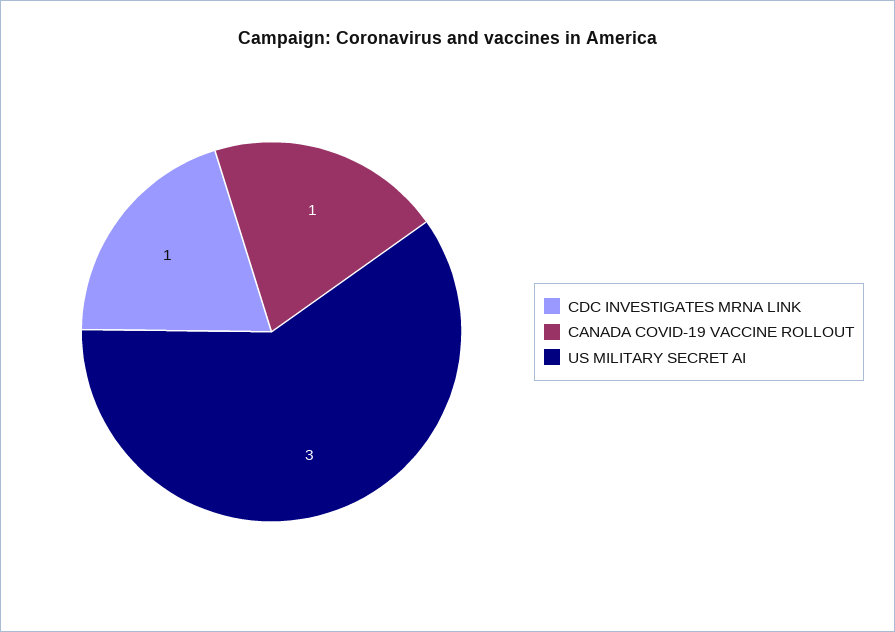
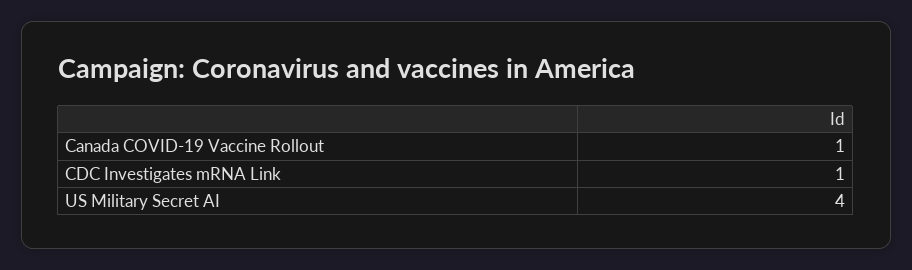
  {
    "CDC INVESTIGATES MRNA LINK": 1,
    "CANADA COVID-19 VACCINE ROLLOUT": 1,
-   "US MILITARY SECRET AI": 3
+   "US MILITARY SECRET AI": 4
  }

